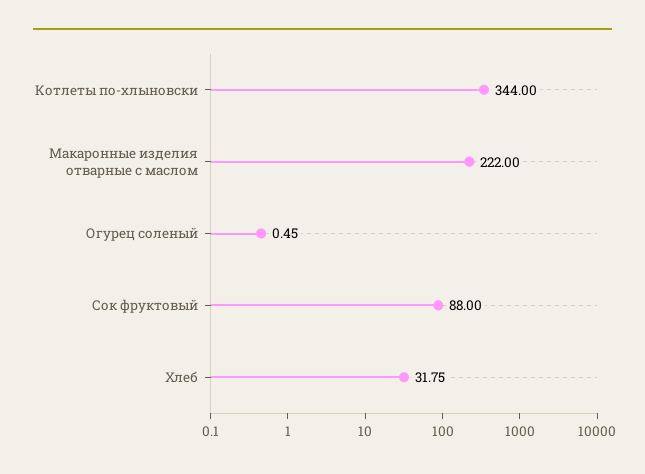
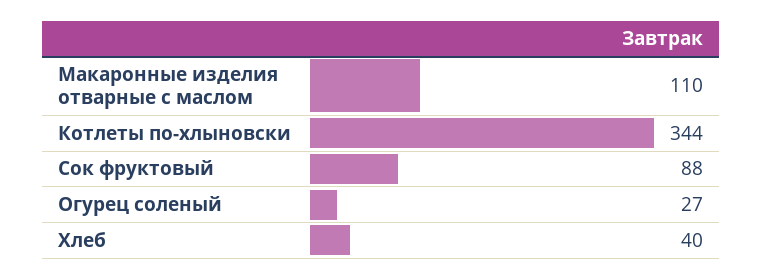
  {
    "Котлеты по-хлыновски": 344,
-   "Макаронные изделия отварные с маслом": 222,
+   "Макаронные изделия отварные с маслом": 110,
-   "Огурец соленый": 0.45,
+   "Огурец соленый": 27,
    "Сок фруктовый": 88,
-   "Хлеб": 31.75
+   "Хлеб": 40
  }

